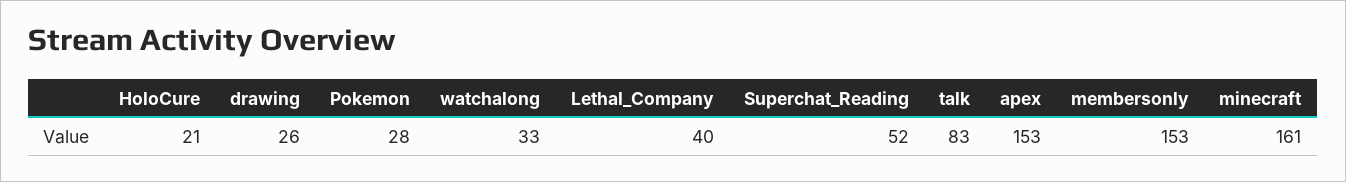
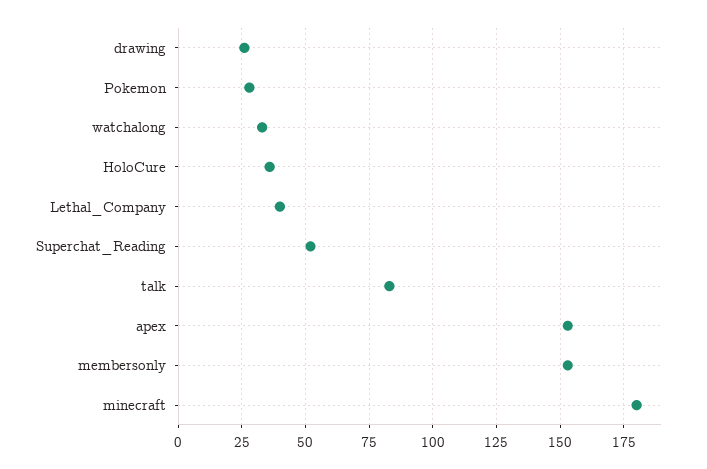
  {
-   "HoloCure": 21,
+   "HoloCure": 35,
    "drawing": 26,
    "Pokemon": 28,
    "watchalong": 33,
    "Lethal_Company": 40,
    "Superchat_Reading": 52,
    "talk": 83,
    "apex": 153,
    "membersonly": 153,
-   "minecraft": 161
+   "minecraft": 180
  }

